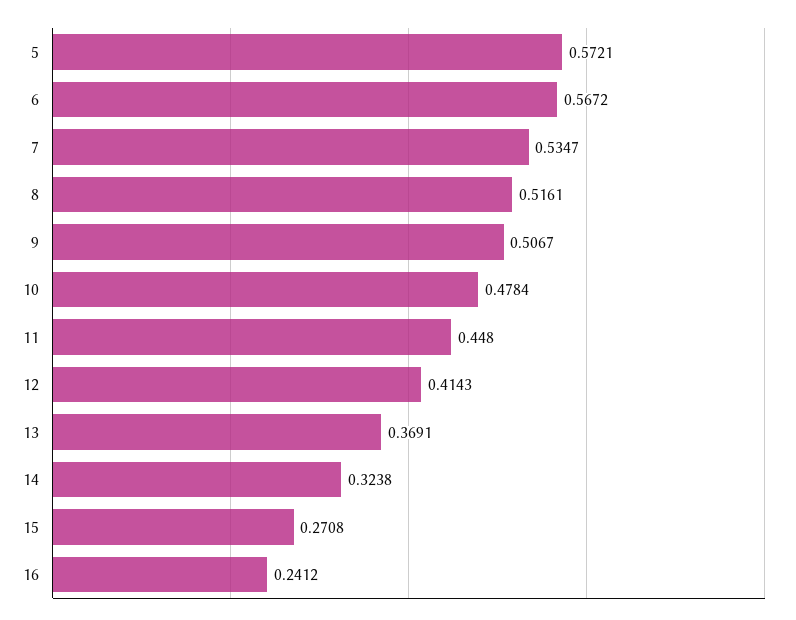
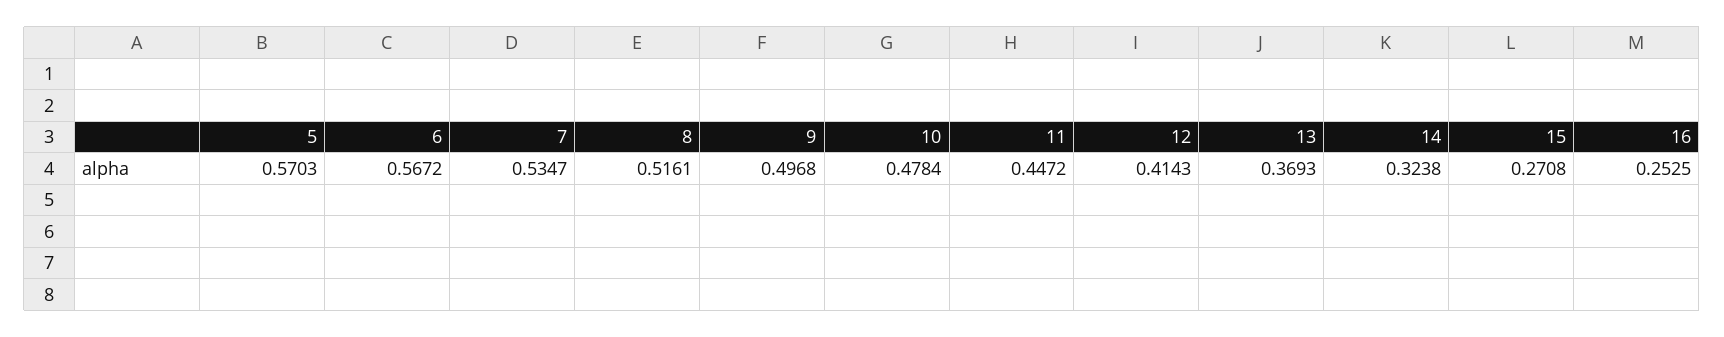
  {
-   "5": 0.5721,
+   "5": 0.5703,
    "6": 0.5672,
    "7": 0.5347,
    "8": 0.5161,
-   "9": 0.5067,
+   "9": 0.4968,
    "10": 0.4784,
-   "11": 0.448,
+   "11": 0.4472,
    "12": 0.4143,
-   "13": 0.3691,
+   "13": 0.3693,
    "14": 0.3238,
    "15": 0.2708,
-   "16": 0.2412
+   "16": 0.2525
  }

